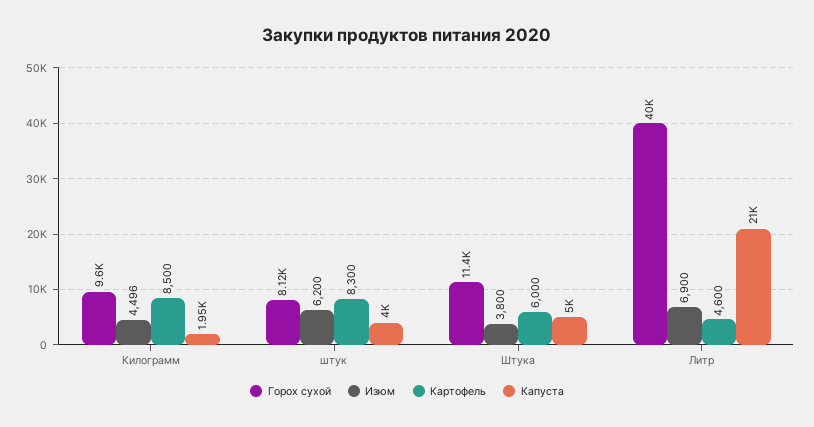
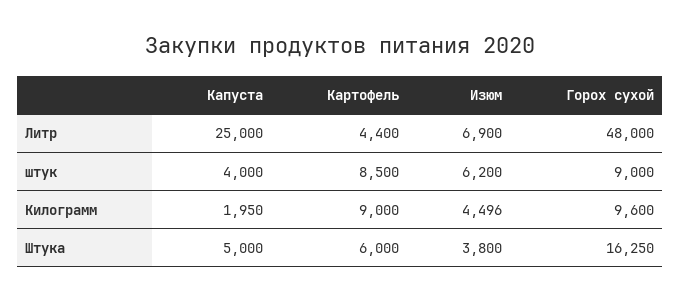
  {
    "Горох сухой": {
      "Килограмм": 9600,
-     "штук": 8120,
+     "штук": 9000,
-     "Штука": 11400,
+     "Штука": 16250,
-     "Литр": 40000
+     "Литр": 48000
    },
    "Изюм": {
      "Килограмм": 4496,
      "штук": 6200,
      "Штука": 3800,
      "Литр": 6900
    },
    "Картофель": {
-     "Килограмм": 8500,
+     "Килограмм": 9000,
-     "штук": 8300,
+     "штук": 8500,
      "Штука": 6000,
-     "Литр": 4600
+     "Литр": 4400
    },
    "Капуста": {
      "Килограмм": 1950,
      "штук": 4000,
      "Штука": 5000,
-     "Литр": 21000
+     "Литр": 25000
    }
  }

